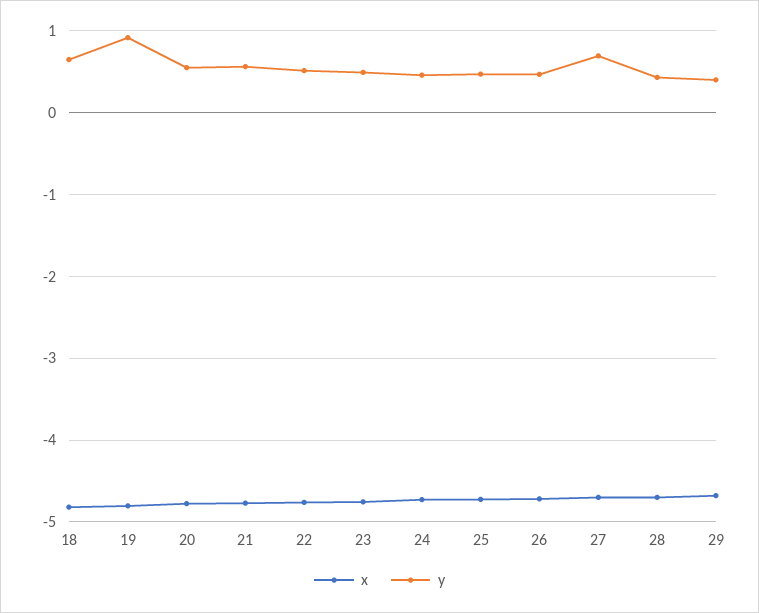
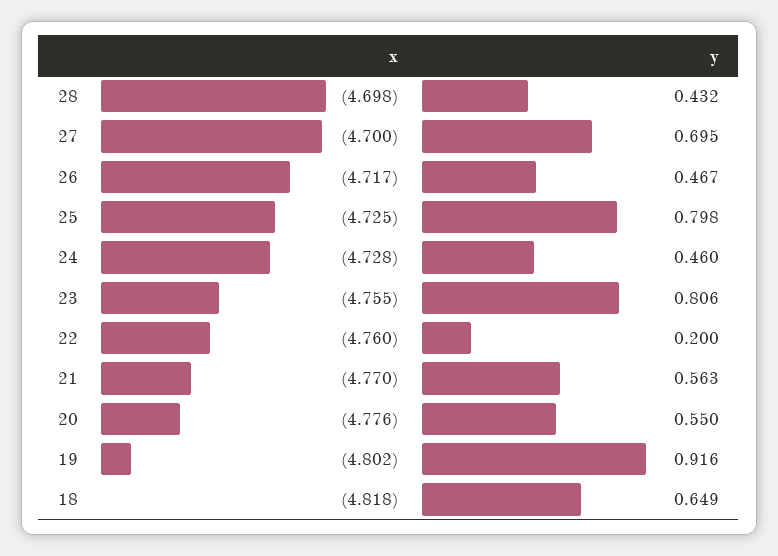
  {
    "x": {
      "18": -4.818,
      "19": -4.802,
      "20": -4.776,
      "21": -4.77,
      "22": -4.76,
      "23": -4.755,
      "24": -4.728,
      "25": -4.725,
      "26": -4.717,
      "27": -4.7,
-     "28": -4.698,
+     "28": -4.698
-     "29": -4.7
    },
    "y": {
      "18": 0.649,
      "19": 0.916,
      "20": 0.55,
      "21": 0.563,
-     "22": 0.5,
+     "22": 0.2,
-     "23": 0.5,
+     "23": 0.806,
      "24": 0.46,
-     "25": 0.5,
+     "25": 0.798,
      "26": 0.467,
      "27": 0.695,
-     "28": 0.432,
+     "28": 0.432
-     "29": 0.4
    }
  }

